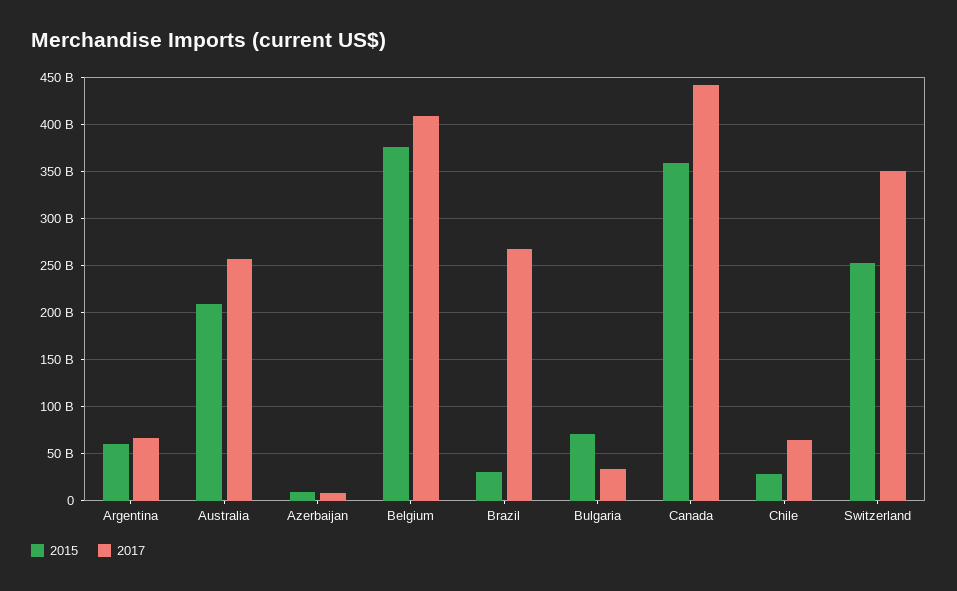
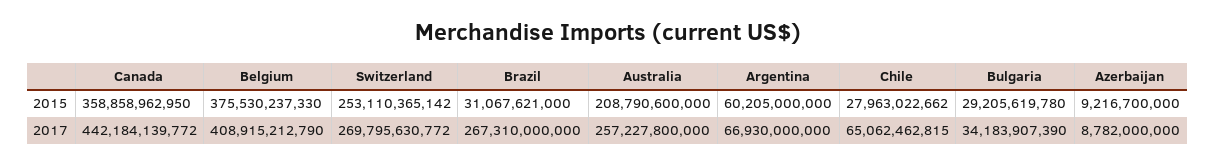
  {
    "2015": {
      "Argentina": 60205000000,
      "Australia": 208790600000,
      "Azerbaijan": 9216700000,
      "Belgium": 375530237330,
      "Brazil": 31067621000,
-     "Bulgaria": 70000000000,
+     "Bulgaria": 29205619780,
      "Canada": 358858962950,
      "Chile": 27963022662,
      "Switzerland": 253110365142
    },
    "2017": {
      "Argentina": 66930000000,
      "Australia": 257227800000,
      "Azerbaijan": 8782000000,
      "Belgium": 408915212790,
      "Brazil": 267310000000,
      "Bulgaria": 34183907390,
      "Canada": 442184139772,
      "Chile": 65062462815,
-     "Switzerland": 350000000000
+     "Switzerland": 269795630772
    }
  }

